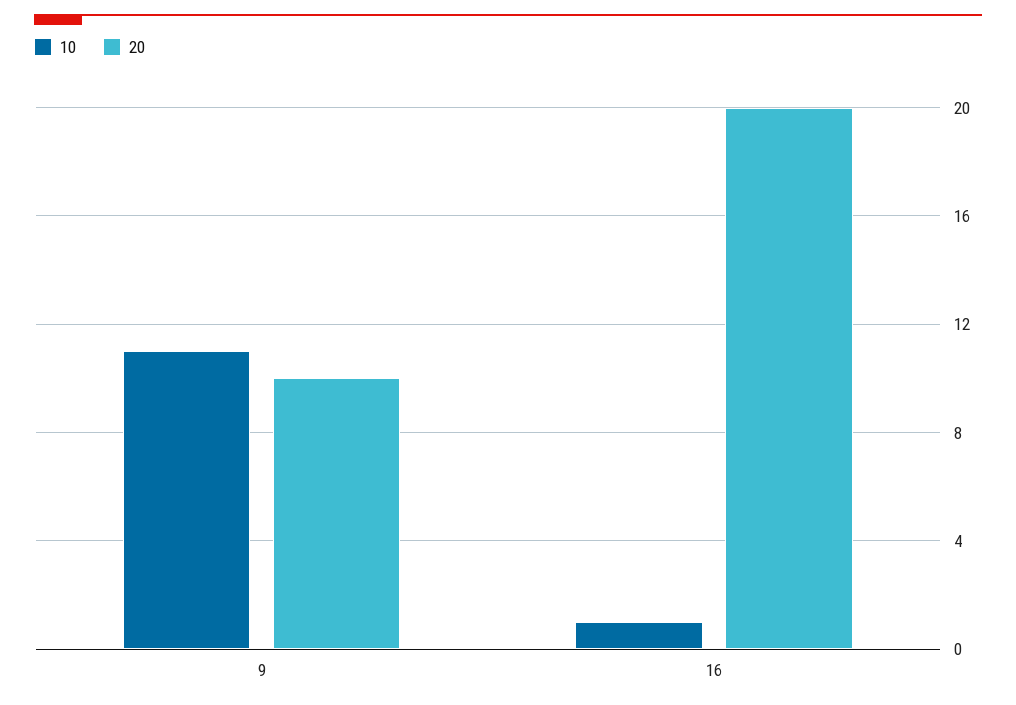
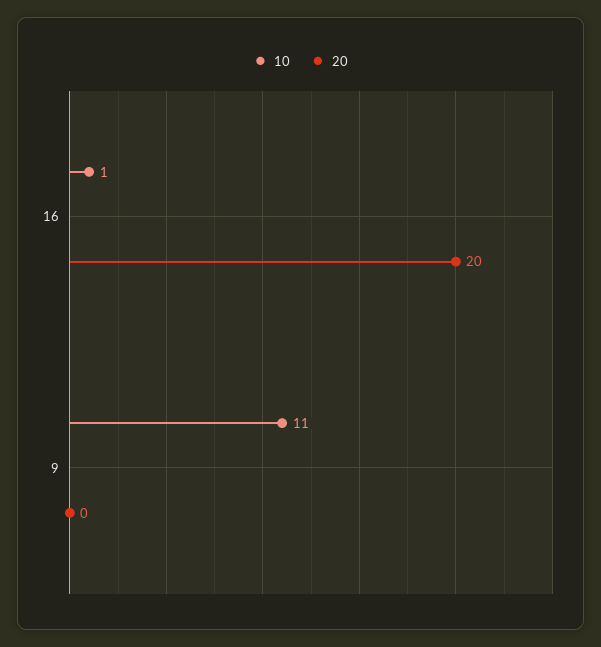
  {
    "10": {
      "9": 11,
      "16": 1
    },
    "20": {
-     "9": 10,
+     "9": 0,
      "16": 20
    }
  }

